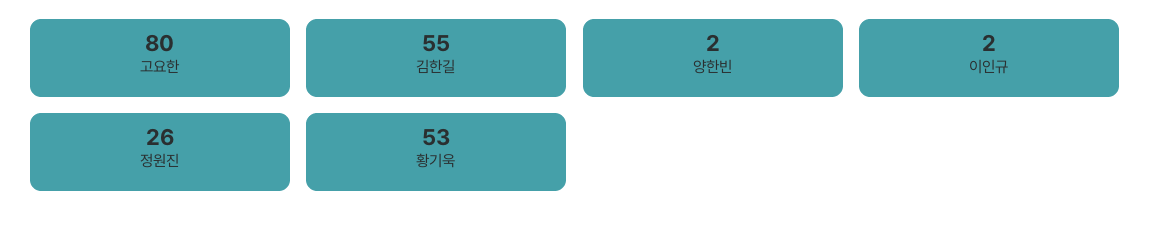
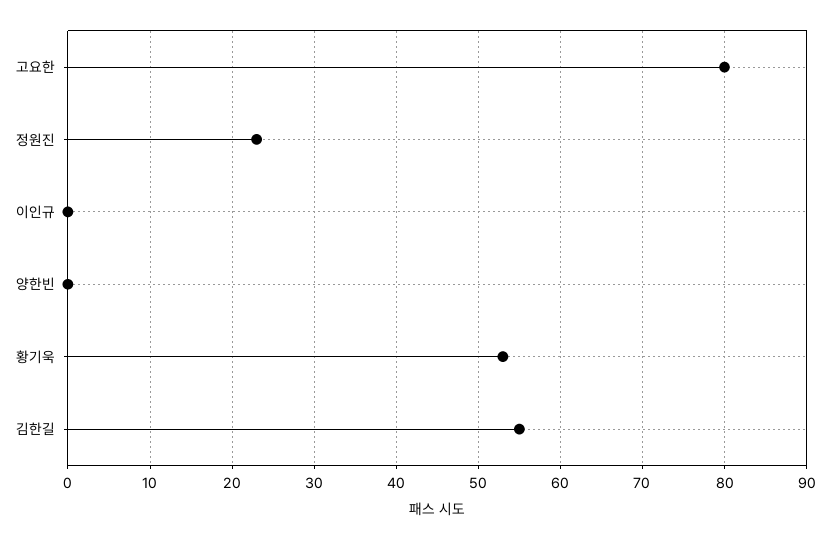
  {
    "고요한": 80,
    "김한길": 55,
-   "양한빈": 2,
+   "양한빈": 0,
-   "이인규": 2,
+   "이인규": 0,
-   "정원진": 26,
+   "정원진": 23,
    "황기욱": 53
  }

